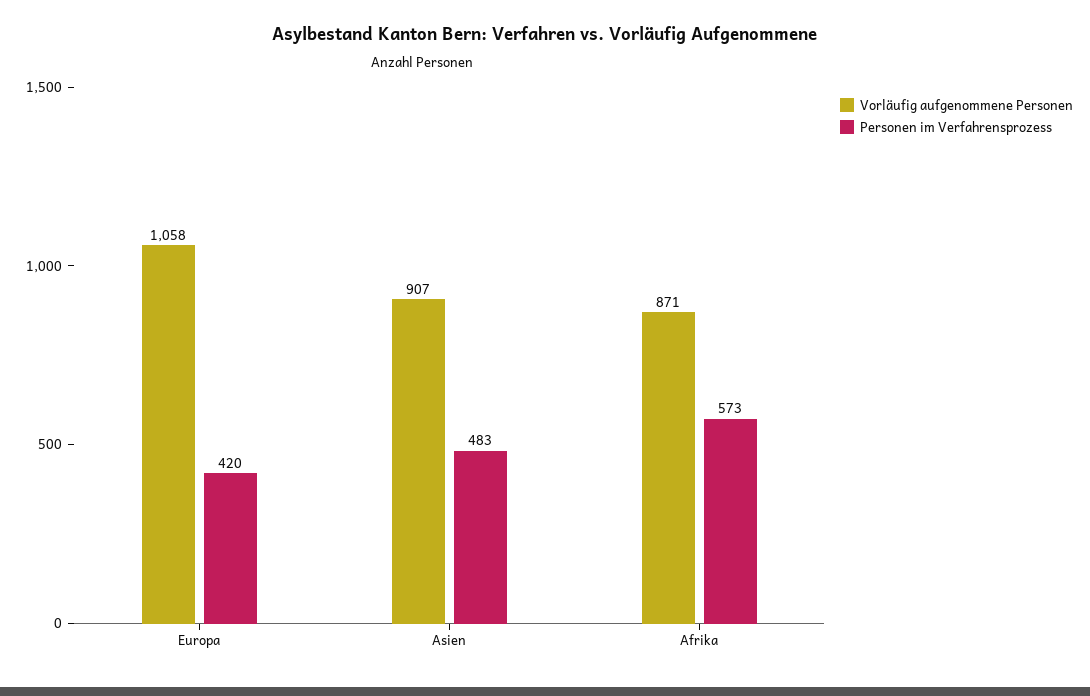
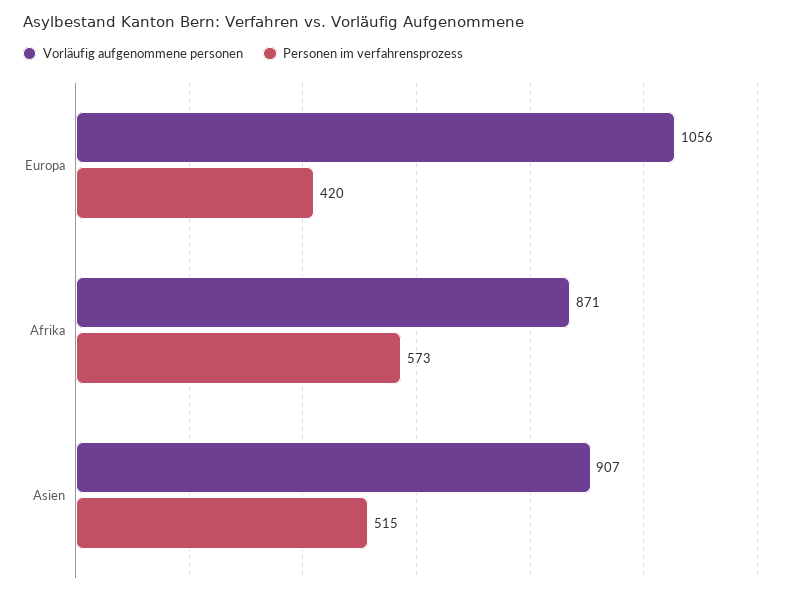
  {
    "Vorläufig aufgenommene Personen": {
-     "Europa": 1058,
+     "Europa": 1056,
      "Asien": 907,
      "Afrika": 871
    },
    "Personen im Verfahrensprozess": {
      "Europa": 420,
-     "Asien": 483,
+     "Asien": 515,
      "Afrika": 573
    }
  }

